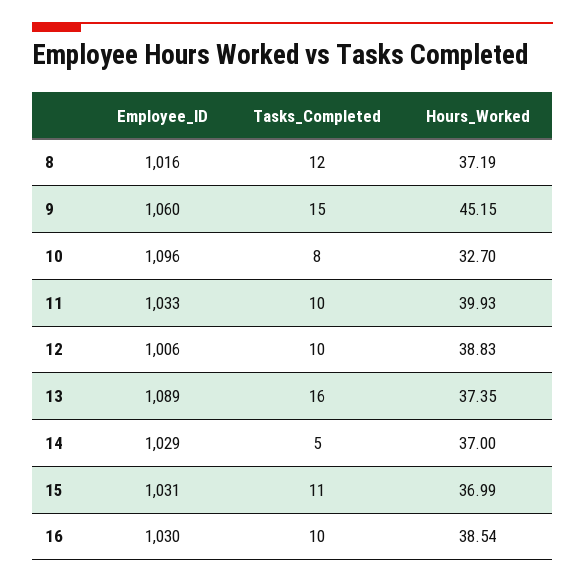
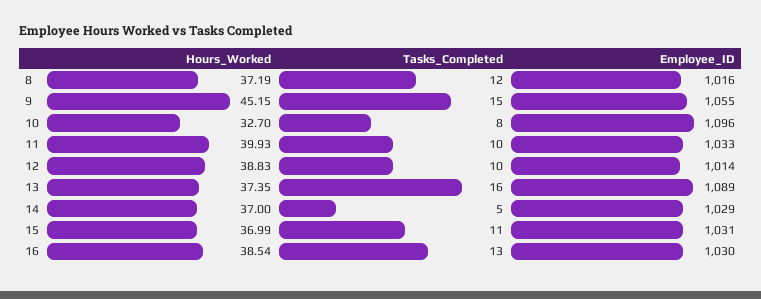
  {
    "Employee_ID": {
      "8": 1016,
-     "9": 1060,
+     "9": 1055,
      "10": 1096,
      "11": 1033,
-     "12": 1006,
+     "12": 1014,
      "13": 1089,
      "14": 1029,
      "15": 1031,
      "16": 1030
    },
    "Tasks_Completed": {
      "8": 12,
      "9": 15,
      "10": 8,
      "11": 10,
      "12": 10,
      "13": 16,
      "14": 5,
      "15": 11,
-     "16": 10
+     "16": 13
    },
    "Hours_Worked": {
      "8": 37.19,
      "9": 45.15,
      "10": 32.7,
      "11": 39.93,
      "12": 38.83,
      "13": 37.35,
      "14": 37,
      "15": 36.99,
      "16": 38.54
    }
  }

